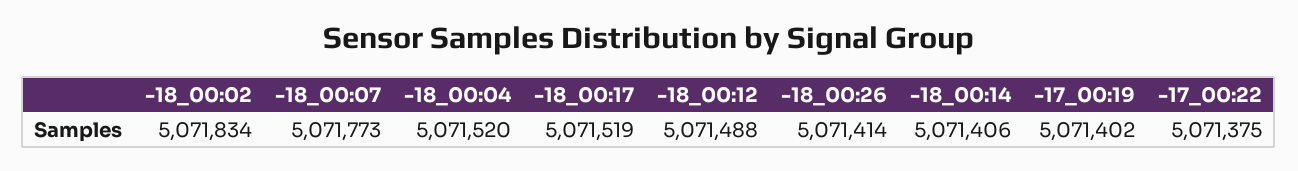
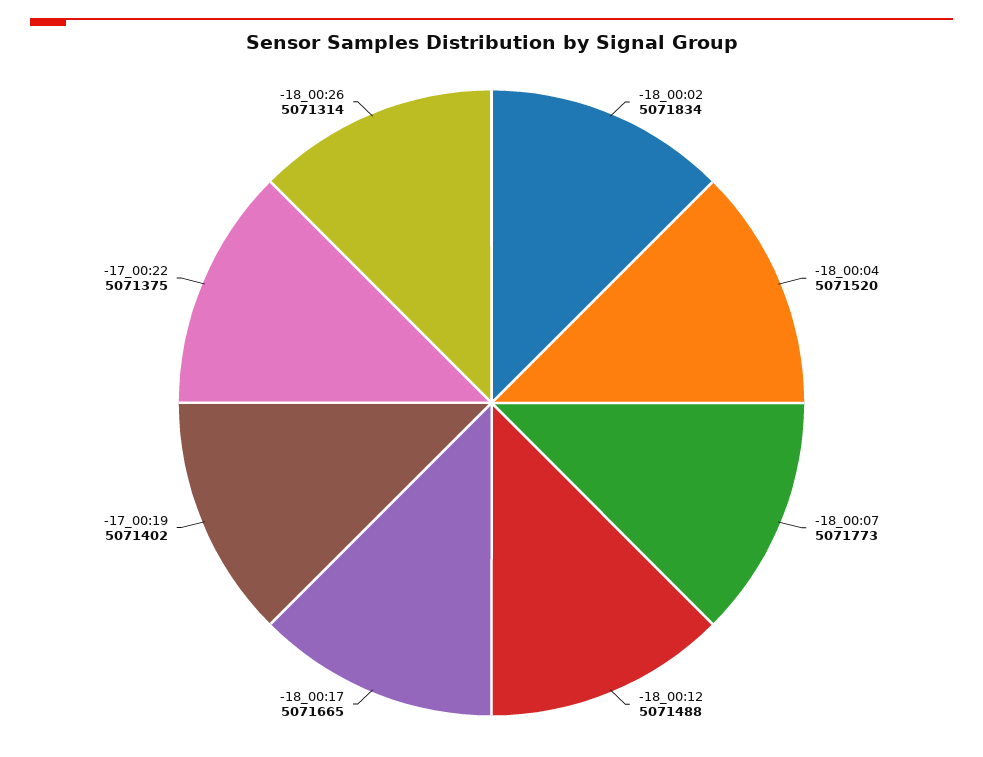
  {
    "-18_00:02": 5071834,
    "-18_00:07": 5071773,
    "-18_00:04": 5071520,
-   "-18_00:17": 5071519,
+   "-18_00:17": 5071665,
    "-18_00:12": 5071488,
-   "-18_00:26": 5071414,
+   "-18_00:26": 5071314,
-   "-18_00:14": 5071406,
    "-17_00:19": 5071402,
    "-17_00:22": 5071375
  }

